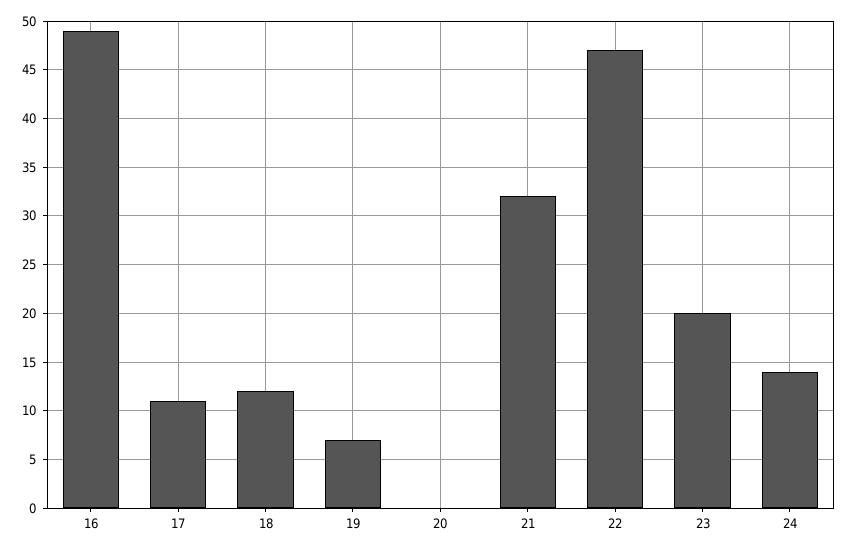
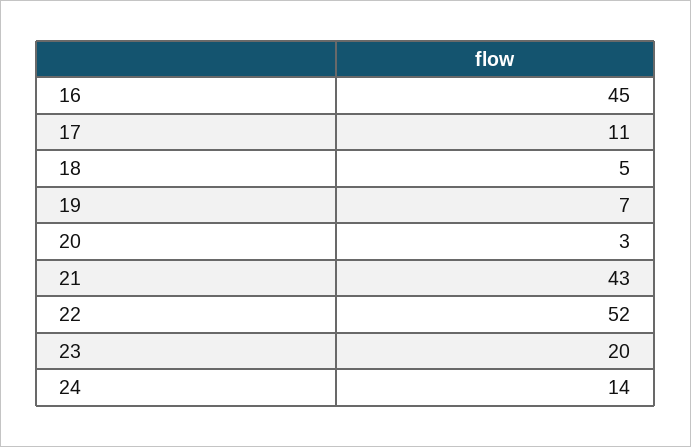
  {
-   "16": 49,
+   "16": 45,
    "17": 11,
-   "18": 12,
+   "18": 5,
    "19": 7,
-   "20": 0,
+   "20": 3,
-   "21": 32,
+   "21": 43,
-   "22": 47,
+   "22": 52,
    "23": 20,
    "24": 14
  }

